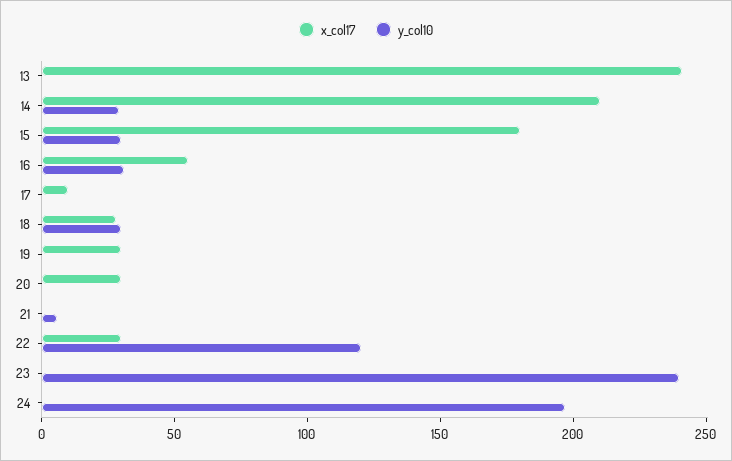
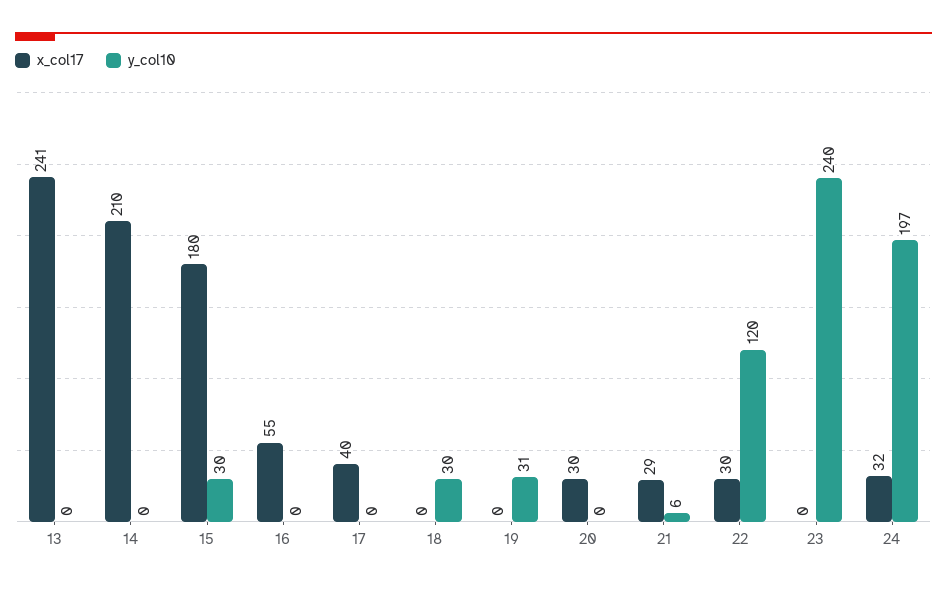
  {
    "x_col17": {
      "13": 241,
      "14": 210,
      "15": 180,
      "16": 55,
-     "17": 10,
+     "17": 40,
-     "18": 30,
+     "18": 0,
-     "19": 30,
+     "19": 0,
      "20": 30,
-     "21": 0,
+     "21": 29,
      "22": 30,
      "23": 0,
-     "24": 0
+     "24": 32
    },
    "y_col10": {
      "13": 0,
-     "14": 30,
+     "14": 0,
      "15": 30,
-     "16": 30,
+     "16": 0,
      "17": 0,
      "18": 30,
-     "19": 0,
+     "19": 31,
      "20": 0,
      "21": 6,
      "22": 120,
      "23": 240,
      "24": 197
    }
  }

